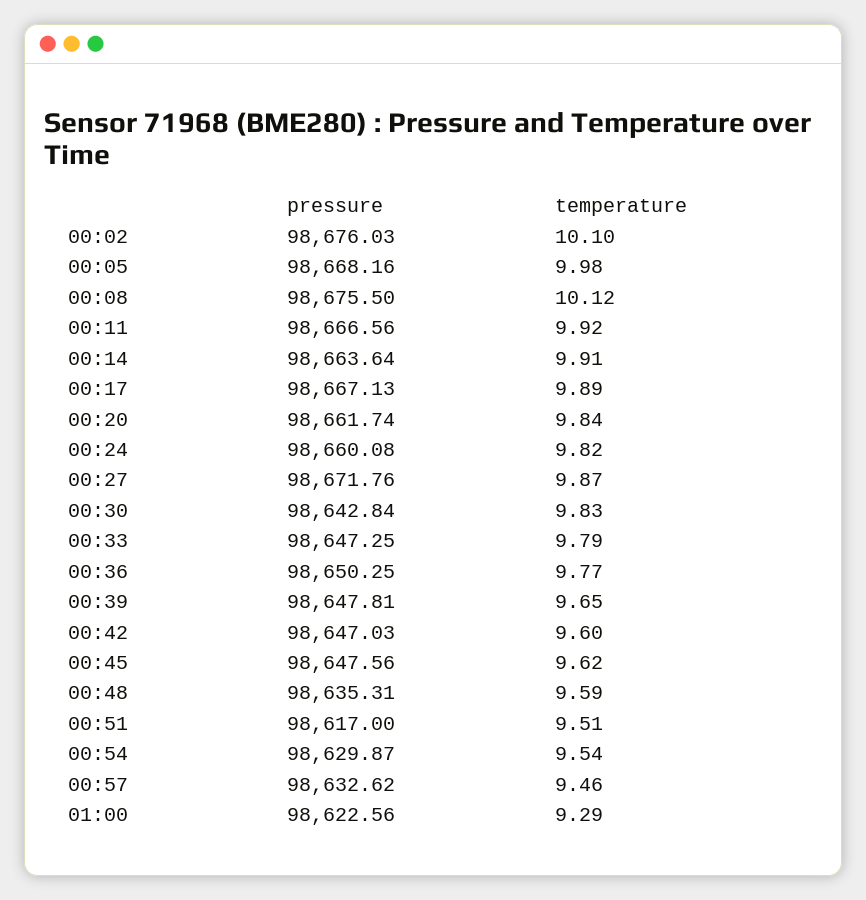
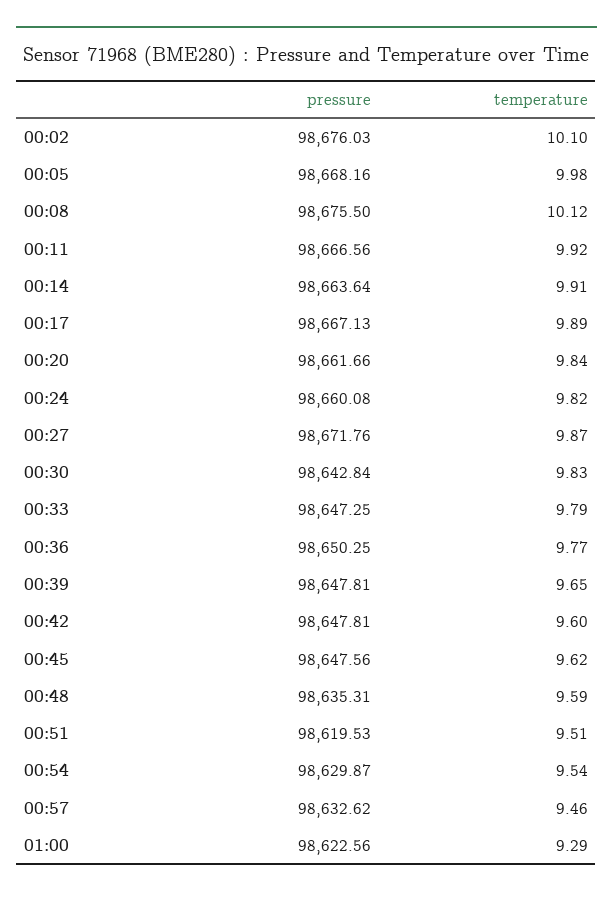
  {
    "pressure": {
      "00:02": 98676.03,
      "00:05": 98668.16,
      "00:08": 98675.5,
      "00:11": 98666.56,
      "00:14": 98663.64,
      "00:17": 98667.13,
-     "00:20": 98661.74,
+     "00:20": 98661.66,
      "00:24": 98660.08,
      "00:27": 98671.76,
      "00:30": 98642.84,
      "00:33": 98647.25,
      "00:36": 98650.25,
      "00:39": 98647.81,
-     "00:42": 98647.03,
+     "00:42": 98647.81,
      "00:45": 98647.56,
      "00:48": 98635.31,
-     "00:51": 98617,
+     "00:51": 98619.53,
      "00:54": 98629.87,
      "00:57": 98632.62,
      "01:00": 98622.56
    },
    "temperature": {
      "00:02": 10.1,
      "00:05": 9.98,
      "00:08": 10.12,
      "00:11": 9.92,
      "00:14": 9.91,
      "00:17": 9.89,
      "00:20": 9.84,
      "00:24": 9.82,
      "00:27": 9.87,
      "00:30": 9.83,
      "00:33": 9.79,
      "00:36": 9.77,
      "00:39": 9.65,
      "00:42": 9.6,
      "00:45": 9.62,
      "00:48": 9.59,
      "00:51": 9.51,
      "00:54": 9.54,
      "00:57": 9.46,
      "01:00": 9.29
    }
  }

